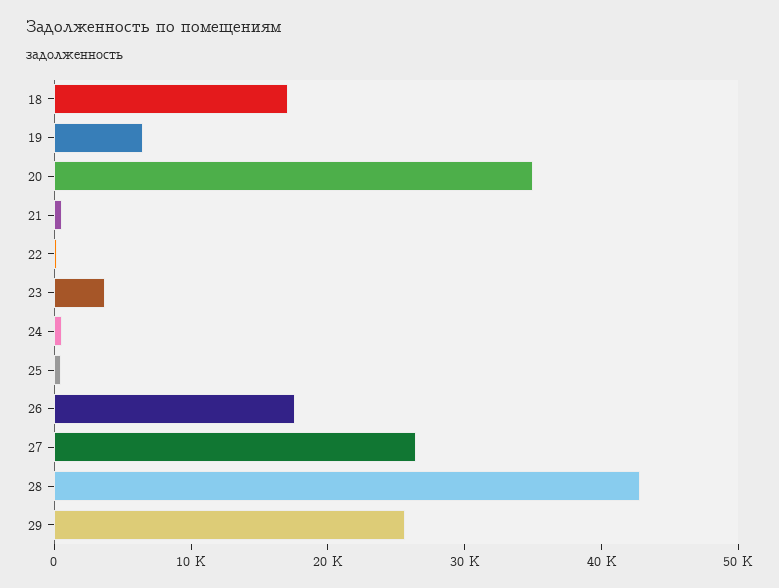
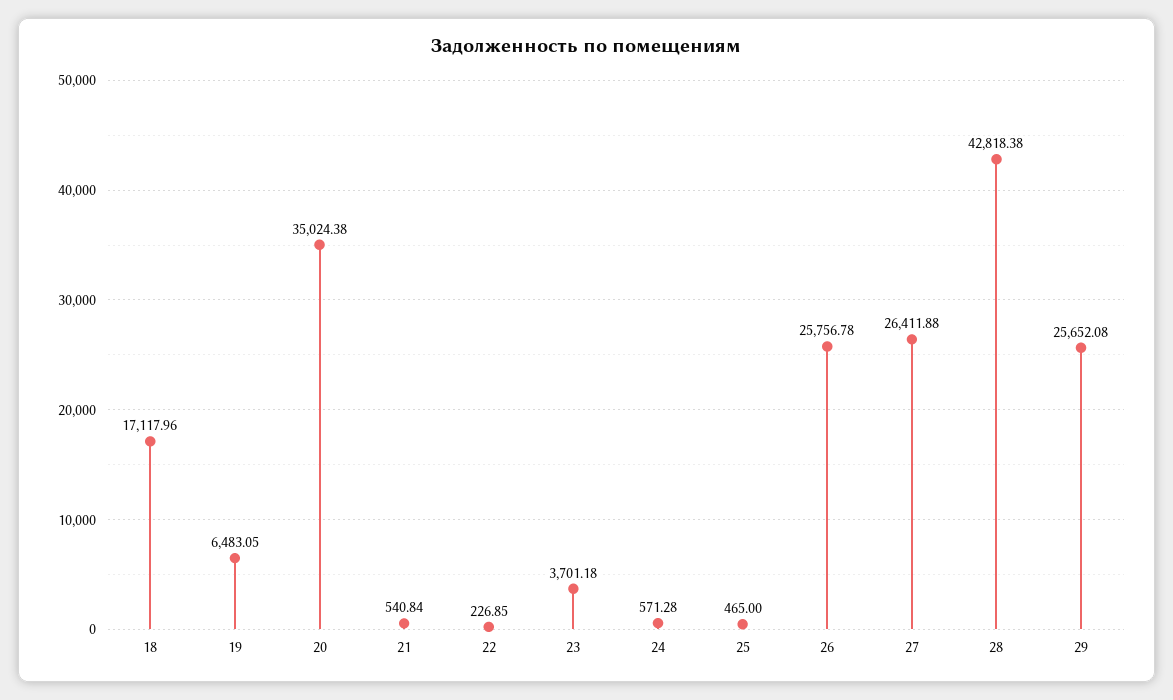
  {
    "18": 17117.96,
    "19": 6483.05,
    "20": 35024.38,
    "21": 540.84,
    "22": 226.85,
    "23": 3701.18,
    "24": 571.28,
    "25": 465,
-   "26": 18000,
+   "26": 25756.78,
    "27": 26411.88,
    "28": 42818.38,
    "29": 25652.08
  }

